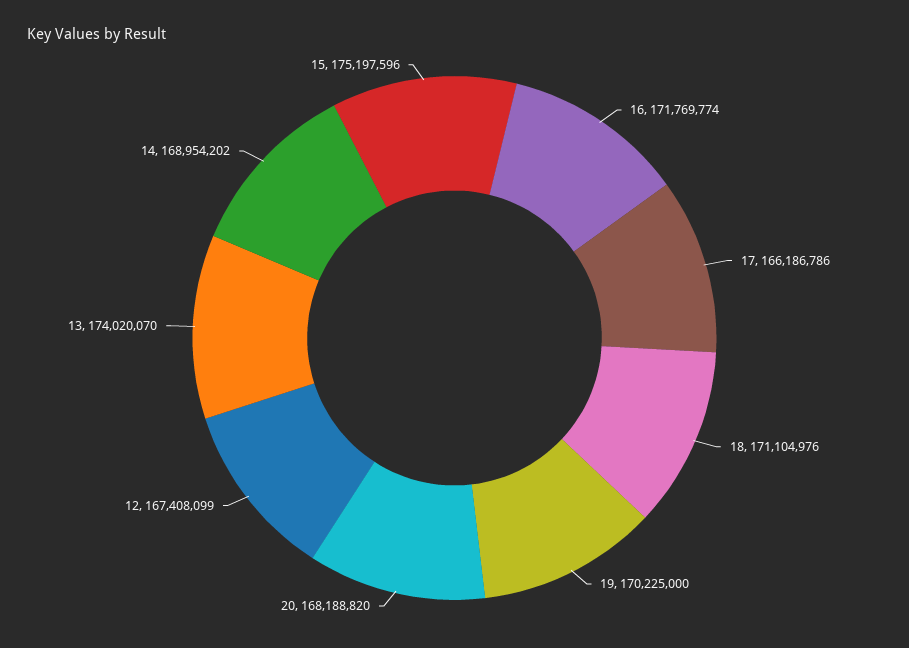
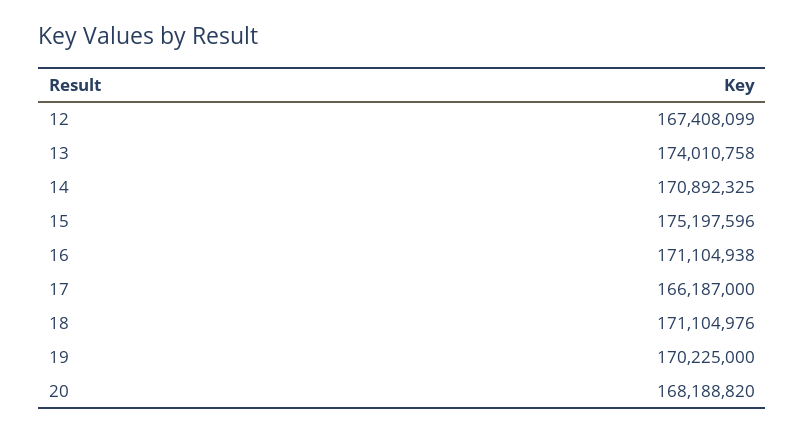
  {
-   "16": 171769774,
+   "16": 171104938,
-   "17": 166186786,
+   "17": 166187000,
    "18": 171104976,
    "19": 170225000,
    "20": 168188820,
    "12": 167408099,
-   "13": 174020070,
+   "13": 174010758,
-   "14": 168954202,
+   "14": 170892325,
    "15": 175197596
  }

